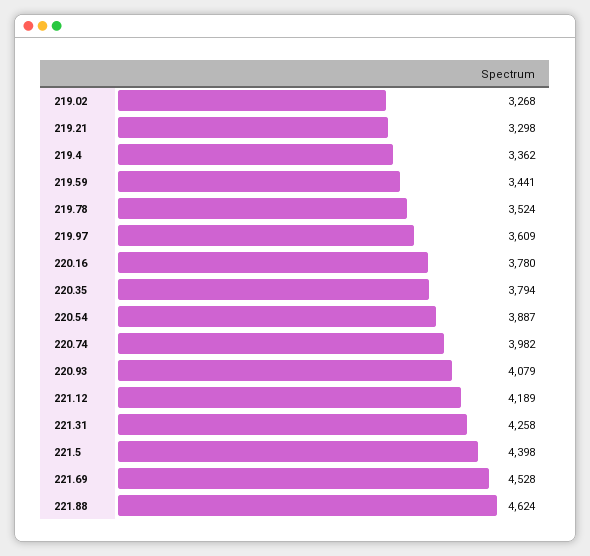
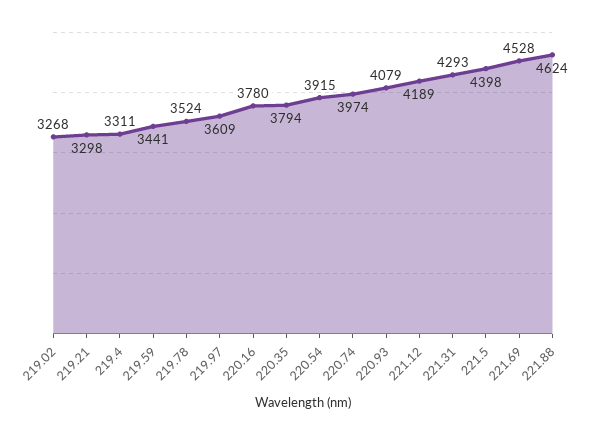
  {
    "219.02": 3268,
    "219.21": 3298,
-   "219.4": 3362,
+   "219.4": 3311,
    "219.59": 3441,
    "219.78": 3524,
    "219.97": 3609,
    "220.16": 3780,
    "220.35": 3794,
-   "220.54": 3887,
+   "220.54": 3915,
-   "220.74": 3982,
+   "220.74": 3974,
    "220.93": 4079,
    "221.12": 4189,
-   "221.31": 4258,
+   "221.31": 4293,
    "221.5": 4398,
    "221.69": 4528,
    "221.88": 4624
  }

